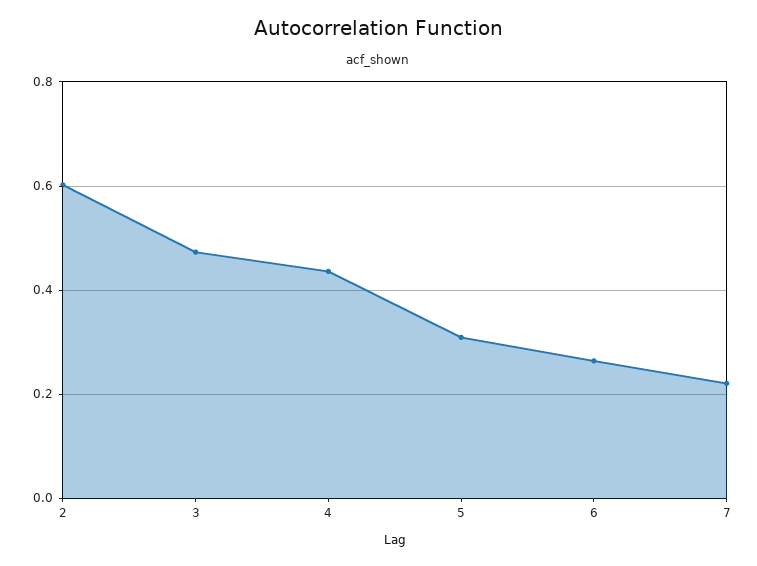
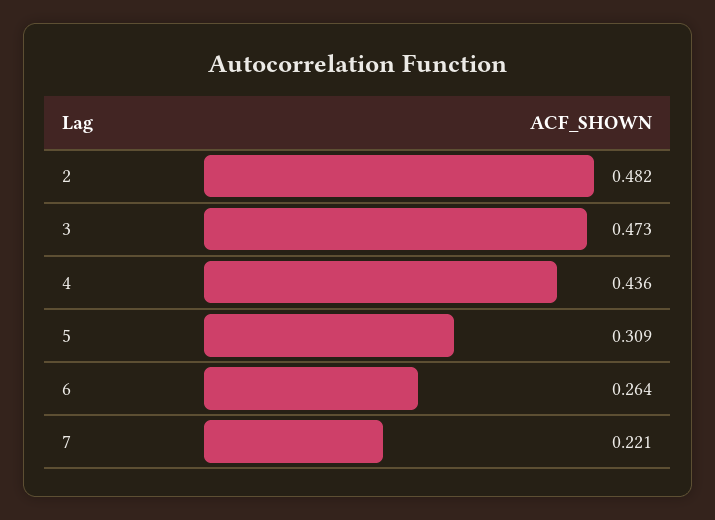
  {
-   "2": 0.6,
+   "2": 0.482,
    "3": 0.473,
    "4": 0.436,
    "5": 0.309,
    "6": 0.264,
    "7": 0.221
  }

